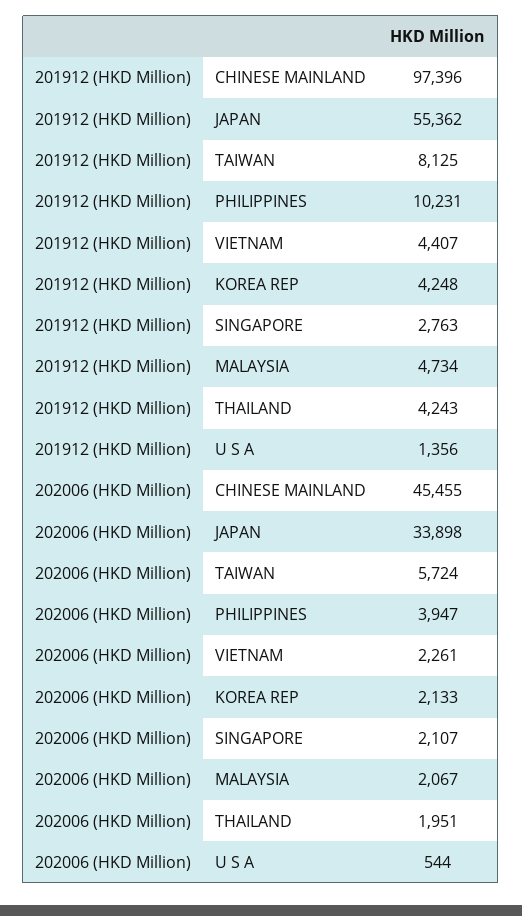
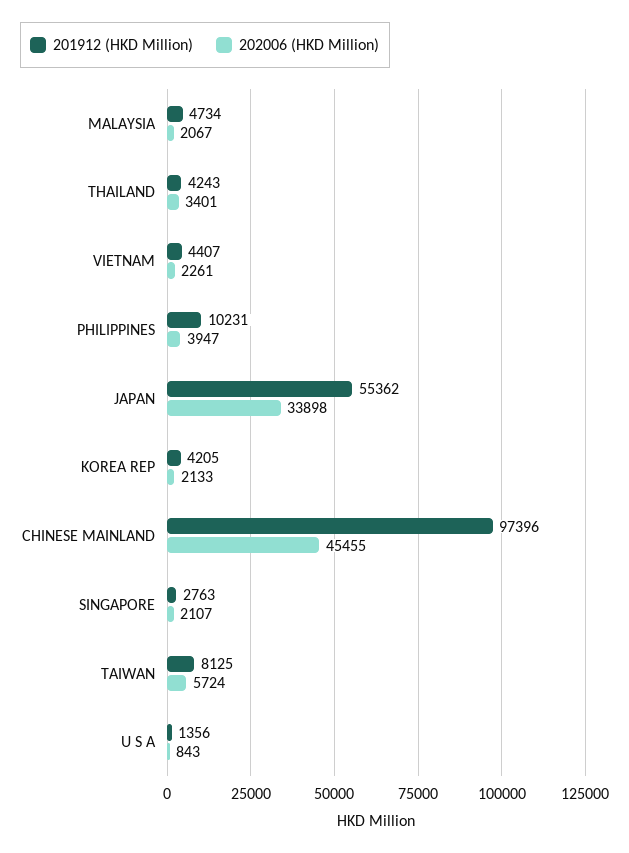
  {
    "201912 (HKD Million)": {
      "CHINESE MAINLAND": 97396,
      "JAPAN": 55362,
      "TAIWAN": 8125,
      "PHILIPPINES": 10231,
      "VIETNAM": 4407,
-     "KOREA REP": 4248,
+     "KOREA REP": 4205,
      "SINGAPORE": 2763,
      "MALAYSIA": 4734,
      "THAILAND": 4243,
      "U S A": 1356
    },
    "202006 (HKD Million)": {
      "CHINESE MAINLAND": 45455,
      "JAPAN": 33898,
      "TAIWAN": 5724,
      "PHILIPPINES": 3947,
      "VIETNAM": 2261,
      "KOREA REP": 2133,
      "SINGAPORE": 2107,
      "MALAYSIA": 2067,
-     "THAILAND": 1951,
+     "THAILAND": 3401,
-     "U S A": 544
+     "U S A": 843
    }
  }

